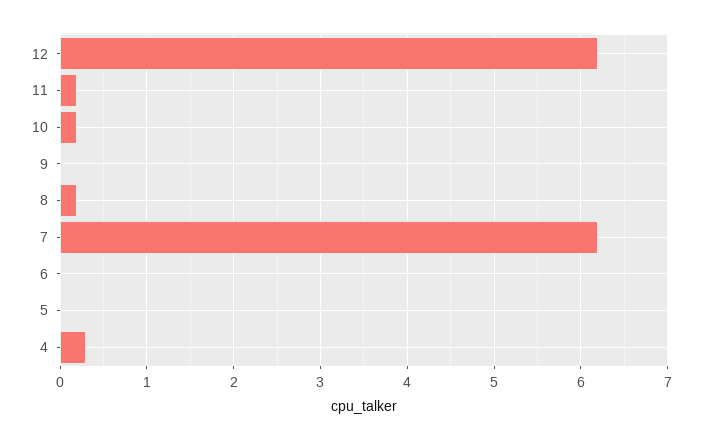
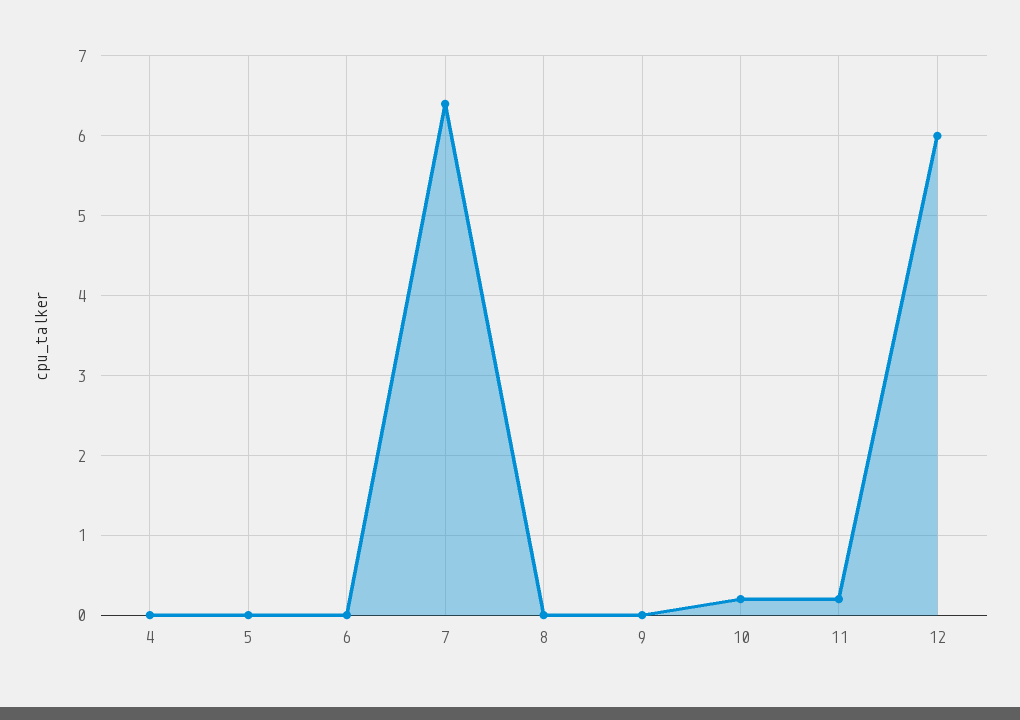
  {
-   "12": 6.2,
+   "12": 6,
    "11": 0.2,
    "10": 0.2,
    "9": 0,
-   "8": 0.2,
+   "8": 0,
-   "7": 6.2,
+   "7": 6.4,
    "6": 0,
    "5": 0,
-   "4": 0.3
+   "4": 0
  }

